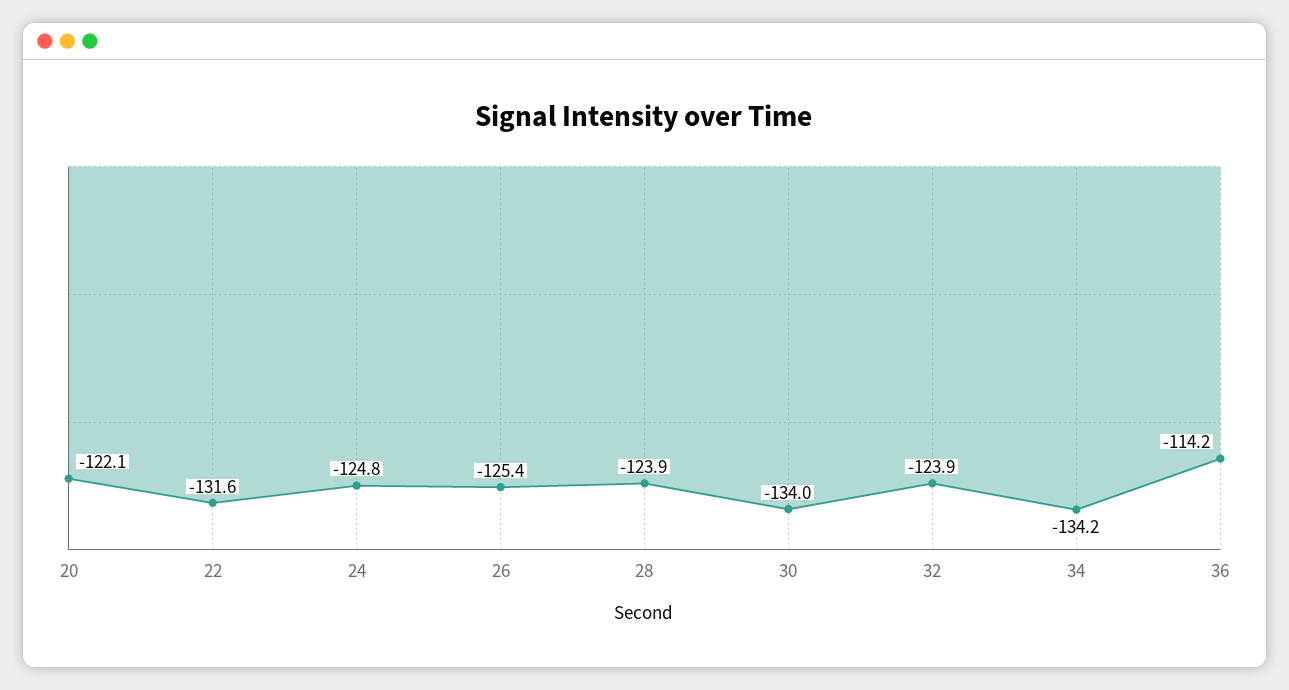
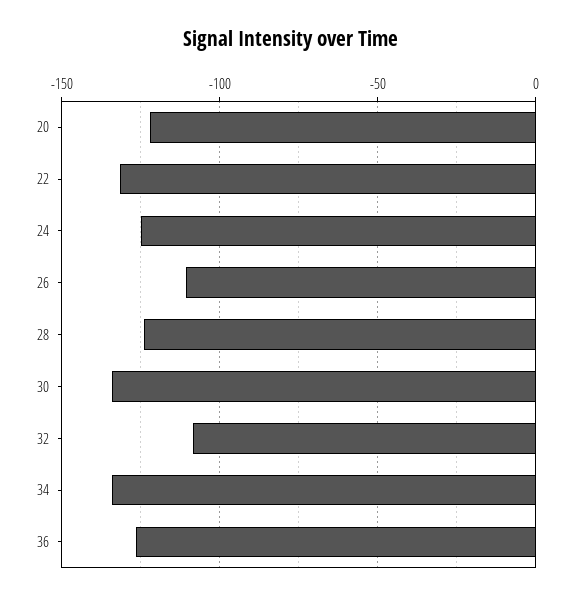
  {
    "20": -122.1,
    "22": -131.6,
    "24": -124.8,
-   "26": -125.4,
+   "26": -110,
    "28": -123.9,
    "30": -134,
-   "32": -123.9,
+   "32": -110,
    "34": -134.2,
-   "36": -114.2
+   "36": -125
  }

